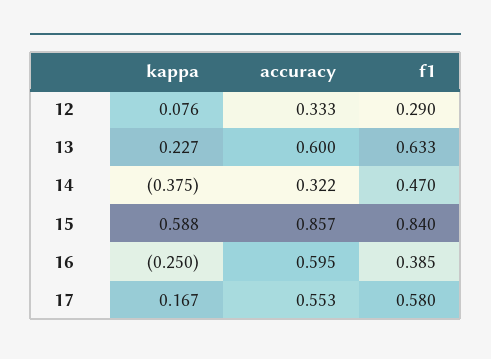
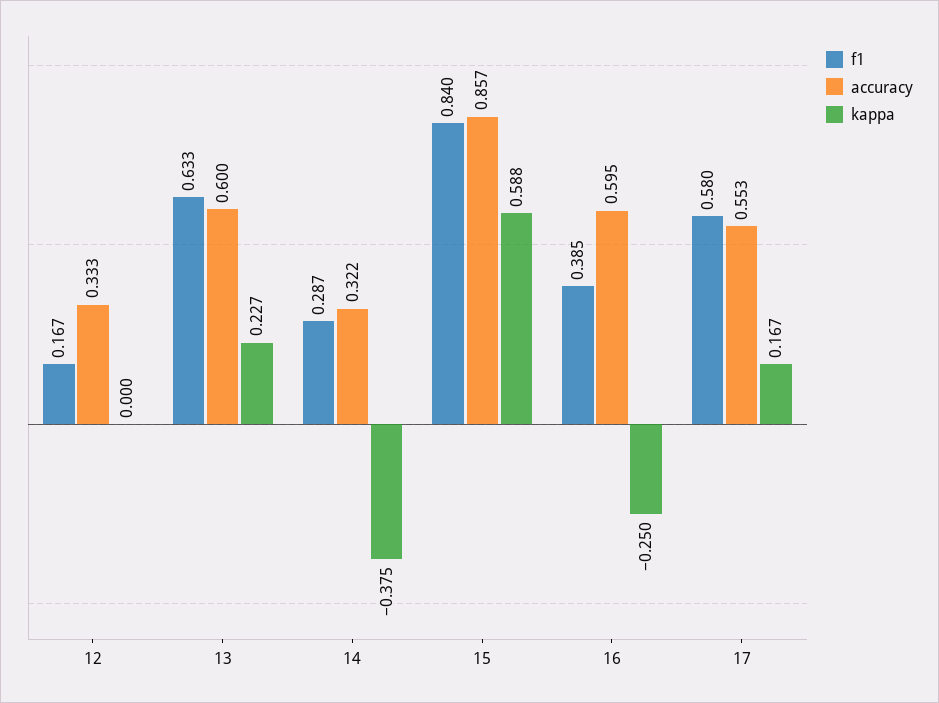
  {
    "kappa": {
-     "12": 0.076,
+     "12": 0,
      "13": 0.227,
      "14": -0.375,
      "15": 0.588,
      "16": -0.25,
      "17": 0.167
    },
    "accuracy": {
      "12": 0.333,
      "13": 0.6,
      "14": 0.322,
      "15": 0.857,
      "16": 0.595,
      "17": 0.553
    },
    "f1": {
-     "12": 0.29,
+     "12": 0.167,
      "13": 0.633,
-     "14": 0.47,
+     "14": 0.287,
      "15": 0.84,
      "16": 0.385,
      "17": 0.58
    }
  }

